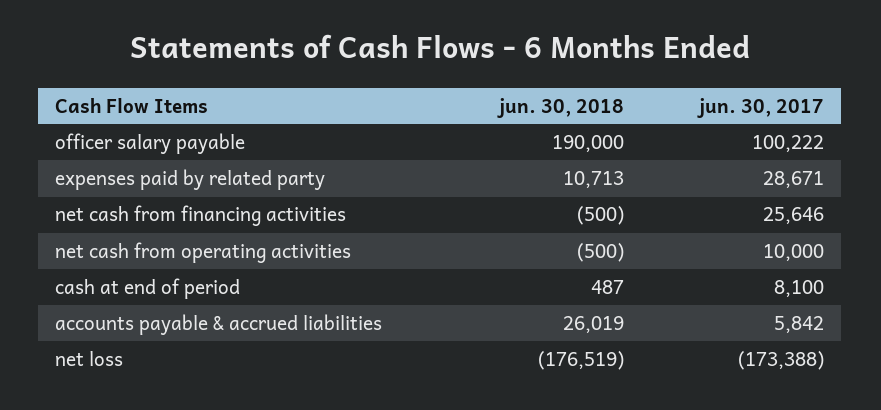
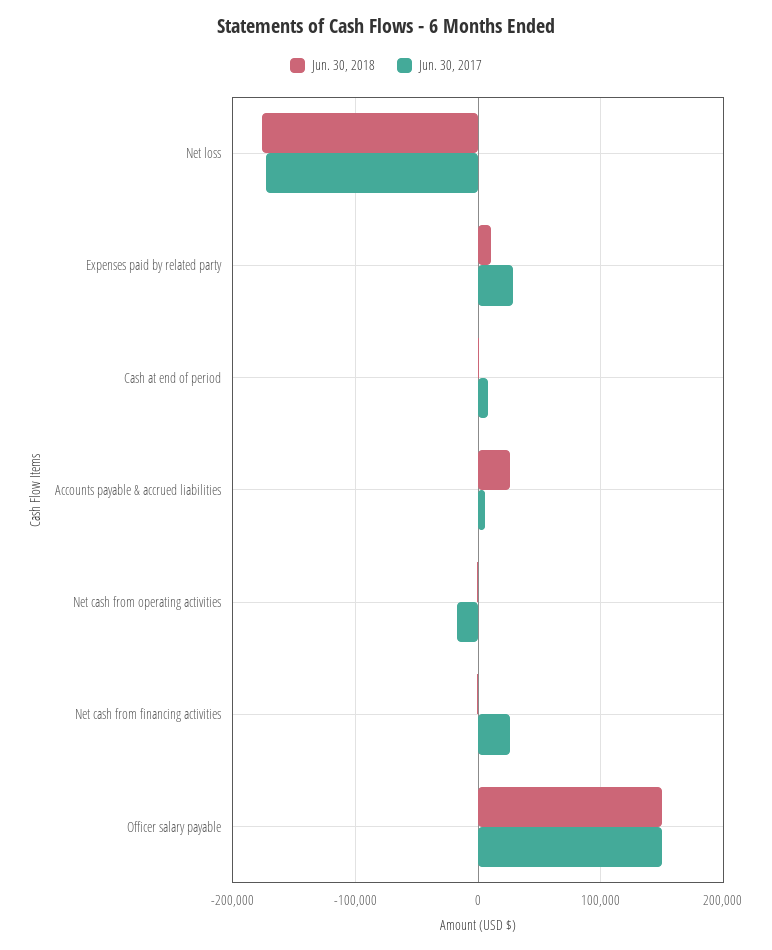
  {
    "jun. 30, 2018": {
-     "officer salary payable": 190000,
+     "officer salary payable": 150000,
      "expenses paid by related party": 10713,
      "net cash from financing activities": -500,
      "net cash from operating activities": -500,
      "cash at end of period": 487,
      "accounts payable & accrued liabilities": 26019,
      "net loss": -176519
    },
    "jun. 30, 2017": {
-     "officer salary payable": 100222,
+     "officer salary payable": 150000,
      "expenses paid by related party": 28671,
      "net cash from financing activities": 25646,
-     "net cash from operating activities": 10000,
+     "net cash from operating activities": -20000,
      "cash at end of period": 8100,
      "accounts payable & accrued liabilities": 5842,
      "net loss": -173388
    }
  }

